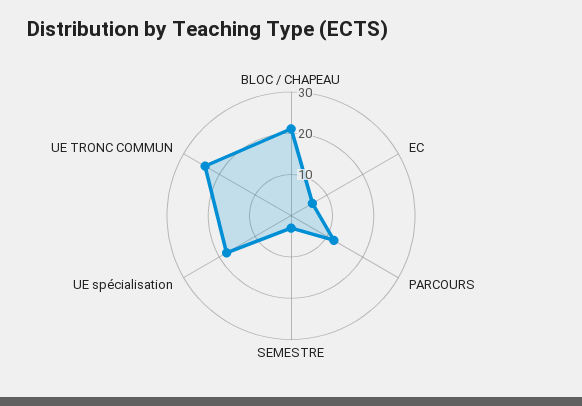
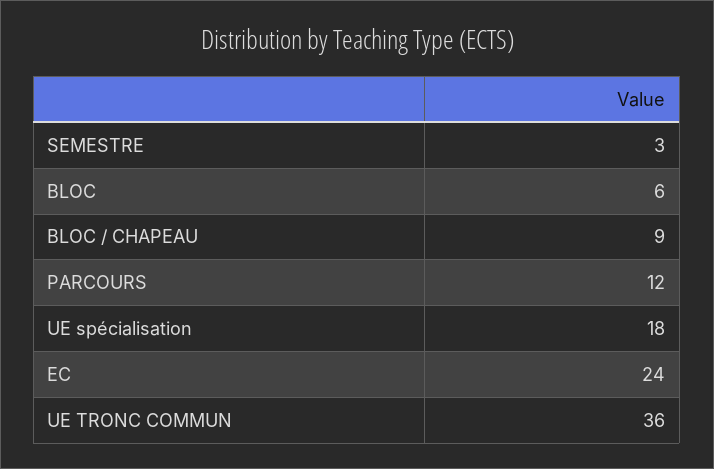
  {
-   "BLOC / CHAPEAU": 20,
+   "BLOC / CHAPEAU": 9,
-   "EC": 5,
+   "EC": 24,
    "PARCOURS": 12,
    "SEMESTRE": 3,
    "UE spécialisation": 18,
-   "UE TRONC COMMUN": 25
+   "UE TRONC COMMUN": 36,
+   "BLOC": 6
  }

